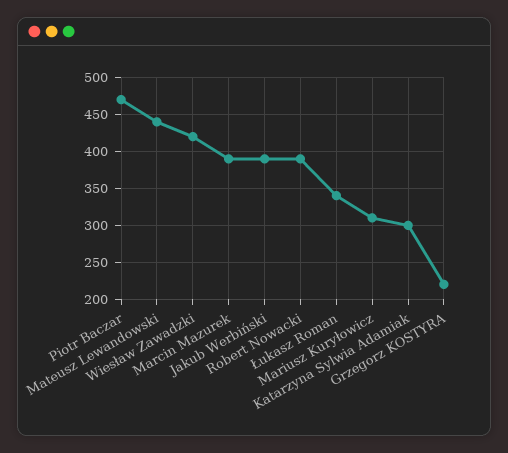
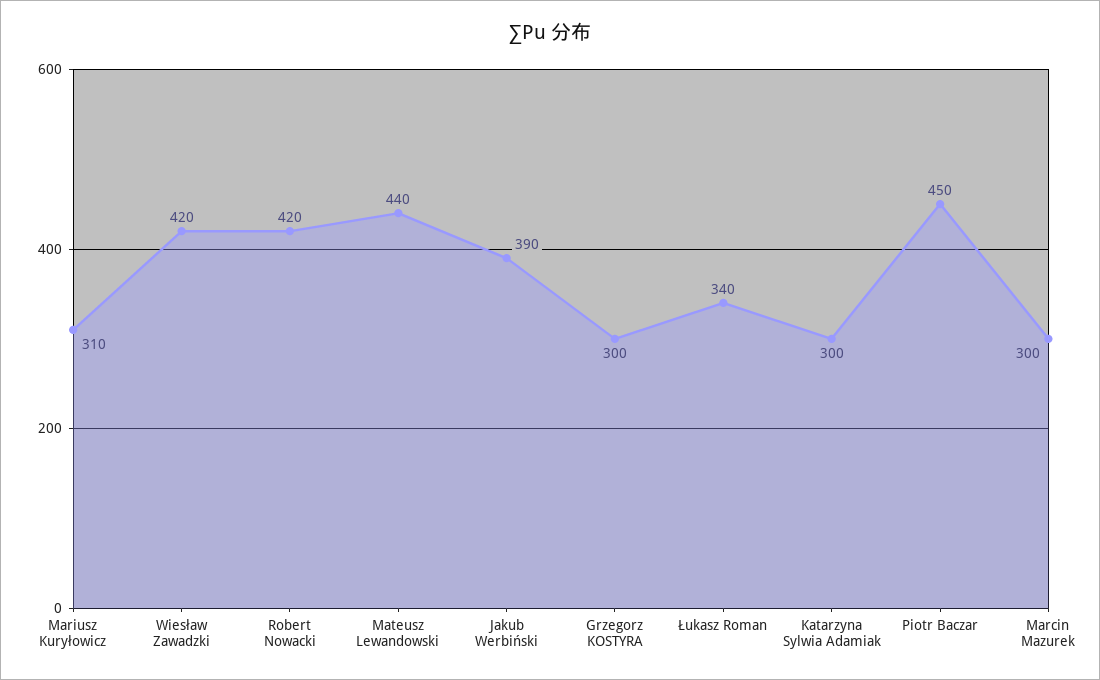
  {
-   "Piotr Baczar": 470,
+   "Piotr Baczar": 450,
    "Mateusz Lewandowski": 440,
    "Wiesław Zawadzki": 420,
-   "Marcin Mazurek": 390,
+   "Marcin Mazurek": 300,
    "Jakub Werbiński": 390,
-   "Robert Nowacki": 390,
+   "Robert Nowacki": 420,
    "Łukasz Roman": 340,
    "Mariusz Kuryłowicz": 310,
    "Katarzyna Sylwia Adamiak": 300,
-   "Grzegorz KOSTYRA": 220
+   "Grzegorz KOSTYRA": 300
  }

